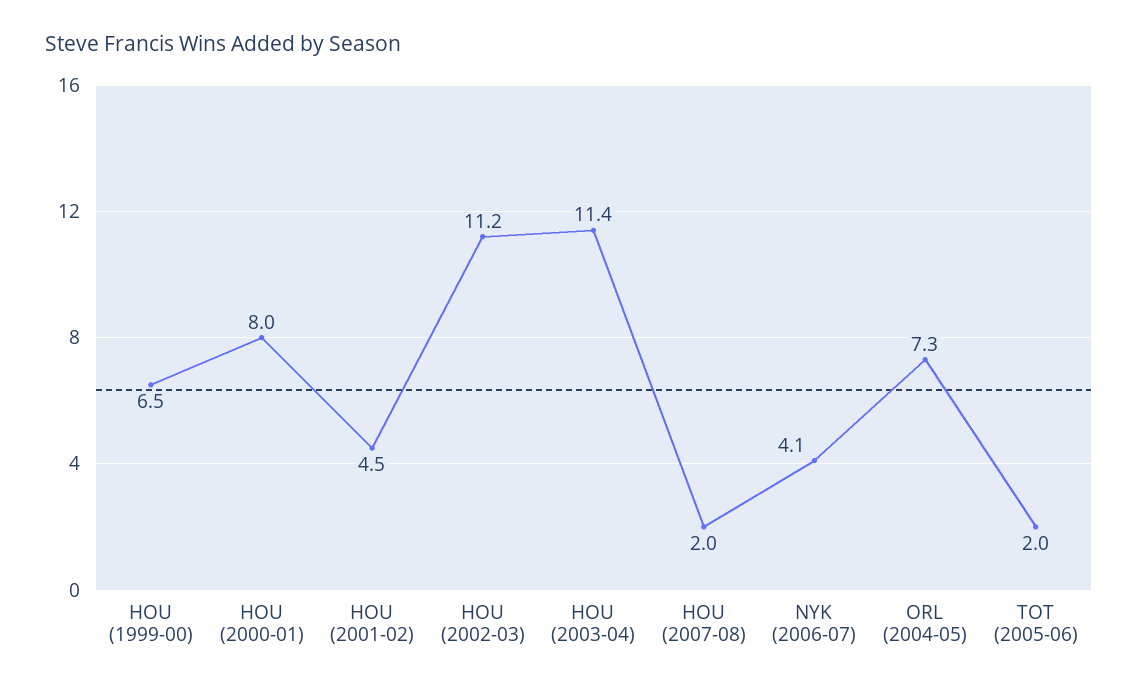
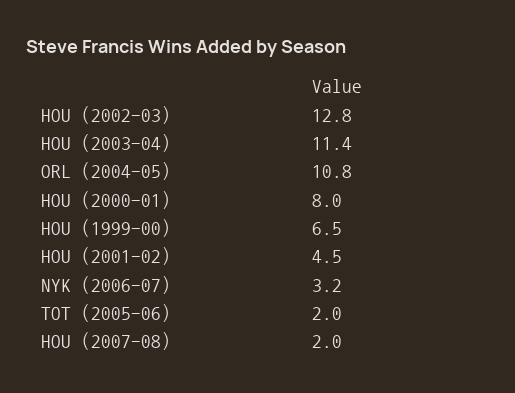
  {
    "HOU (1999-00)": 6.5,
    "HOU (2000-01)": 8,
    "HOU (2001-02)": 4.5,
-   "HOU (2002-03)": 11.2,
+   "HOU (2002-03)": 12.8,
    "HOU (2003-04)": 11.4,
    "HOU (2007-08)": 2,
-   "NYK (2006-07)": 4.1,
+   "NYK (2006-07)": 3.2,
-   "ORL (2004-05)": 7.3,
+   "ORL (2004-05)": 10.8,
    "TOT (2005-06)": 2
  }

